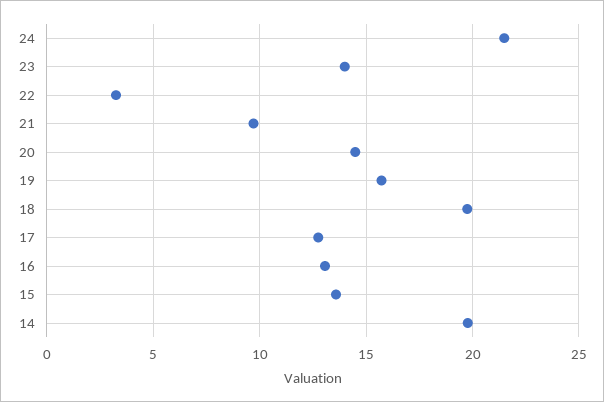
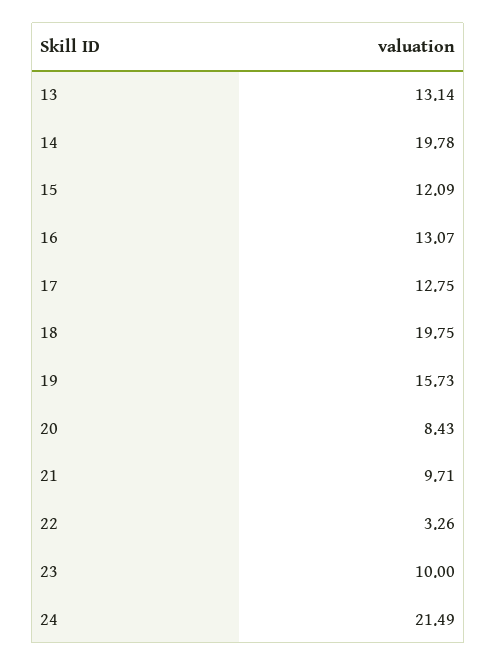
  {
    "24": 21.49,
-   "23": 14,
+   "23": 10,
    "22": 3.26,
    "21": 9.71,
-   "20": 14.5,
+   "20": 8.43,
    "19": 15.73,
    "18": 19.75,
    "17": 12.75,
    "16": 13.07,
-   "15": 13.5,
+   "15": 12.09,
-   "14": 19.78
+   "14": 19.78,
+   "13": 13.14
  }

